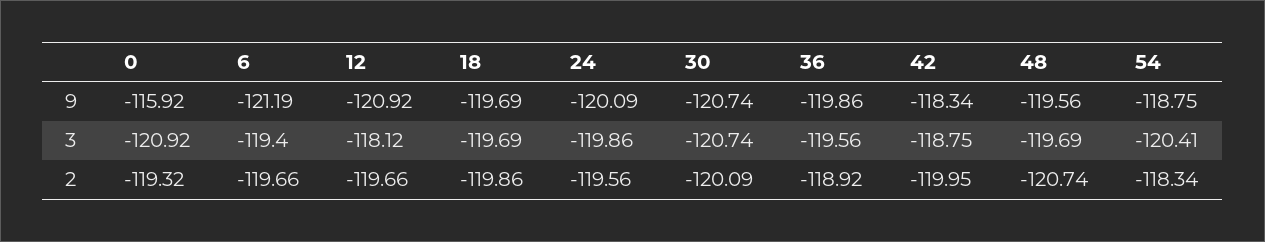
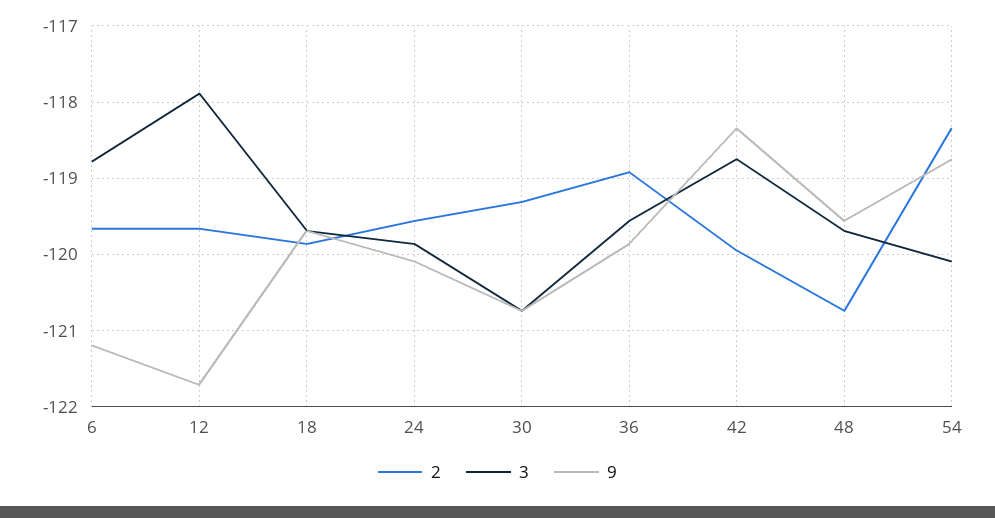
  {
    "9": {
-     "0": -115.92,
      "6": -121.19,
-     "12": -120.92,
+     "12": -121.7,
      "18": -119.69,
      "24": -120.09,
      "30": -120.74,
      "36": -119.86,
      "42": -118.34,
      "48": -119.56,
      "54": -118.75
    },
    "3": {
-     "0": -120.92,
-     "6": -119.4,
+     "6": -118.8,
-     "12": -118.12,
+     "12": -117.9,
      "18": -119.69,
      "24": -119.86,
      "30": -120.74,
      "36": -119.56,
      "42": -118.75,
      "48": -119.69,
-     "54": -120.41
+     "54": -120.1
    },
    "2": {
-     "0": -119.32,
      "6": -119.66,
      "12": -119.66,
      "18": -119.86,
      "24": -119.56,
-     "30": -120.09,
+     "30": -119.3,
      "36": -118.92,
      "42": -119.95,
      "48": -120.74,
      "54": -118.34
    }
  }

